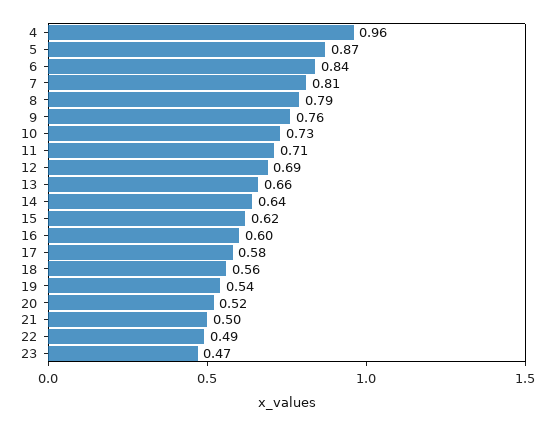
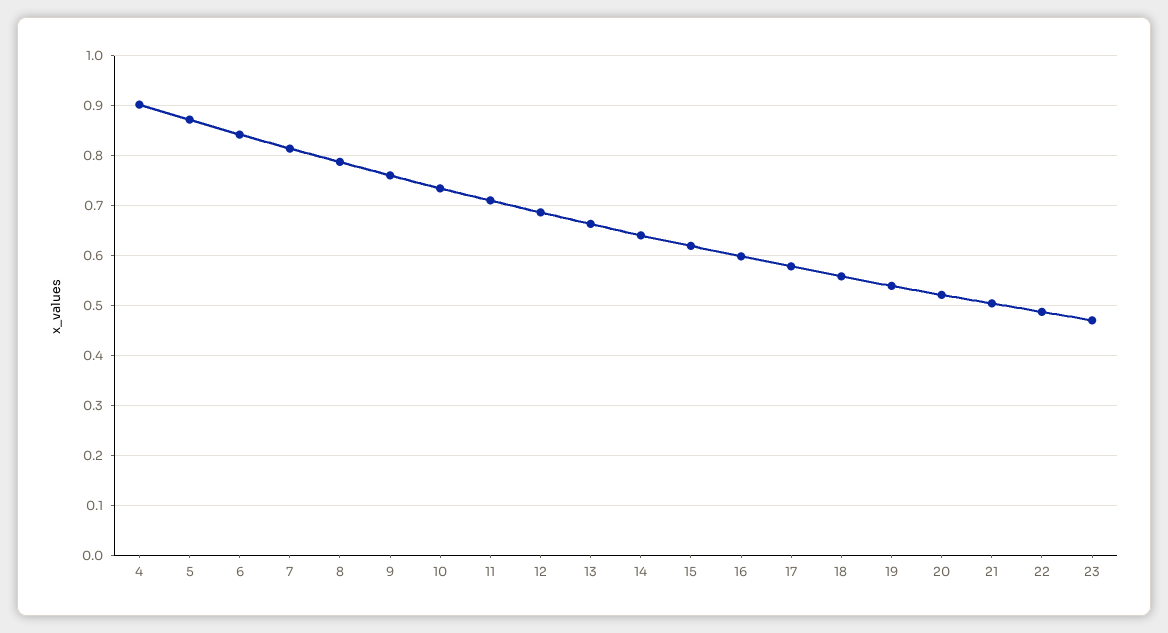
  {
-   "4": 0.96,
+   "4": 0.9,
    "5": 0.87,
    "6": 0.84,
    "7": 0.81,
    "8": 0.79,
    "9": 0.76,
    "10": 0.73,
    "11": 0.71,
    "12": 0.69,
    "13": 0.66,
    "14": 0.64,
    "15": 0.62,
    "16": 0.6,
    "17": 0.58,
    "18": 0.56,
    "19": 0.54,
    "20": 0.52,
    "21": 0.5,
    "22": 0.49,
    "23": 0.47
  }

